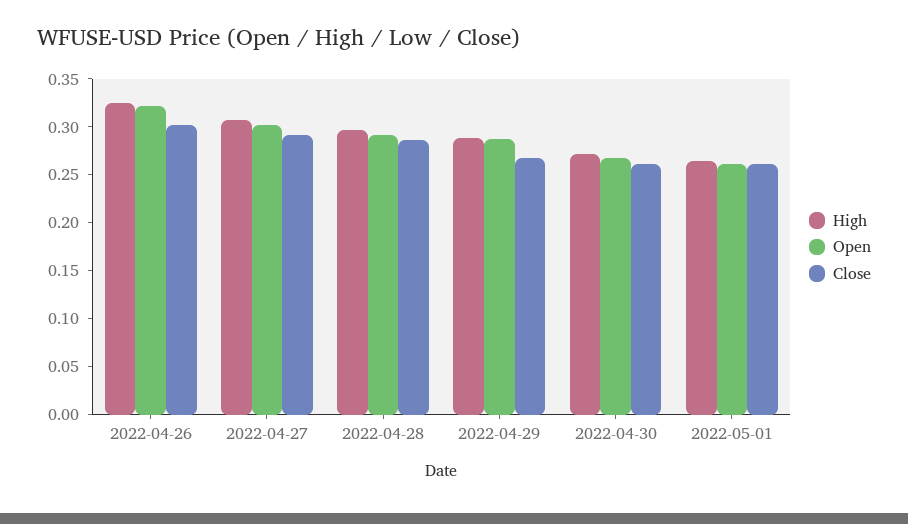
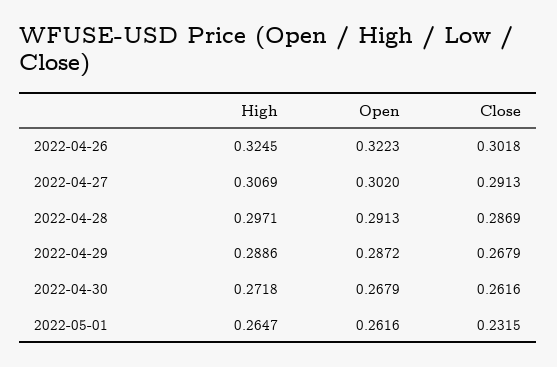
  {
    "High": {
      "2022-04-26": 0.3245,
      "2022-04-27": 0.3069,
      "2022-04-28": 0.2971,
      "2022-04-29": 0.2886,
      "2022-04-30": 0.2718,
      "2022-05-01": 0.2647
    },
    "Open": {
      "2022-04-26": 0.3223,
      "2022-04-27": 0.302,
      "2022-04-28": 0.2913,
      "2022-04-29": 0.2872,
      "2022-04-30": 0.2679,
      "2022-05-01": 0.2616
    },
    "Close": {
      "2022-04-26": 0.3018,
      "2022-04-27": 0.2913,
      "2022-04-28": 0.2869,
      "2022-04-29": 0.2679,
      "2022-04-30": 0.2616,
-     "2022-05-01": 0.26
+     "2022-05-01": 0.2315
    }
  }

